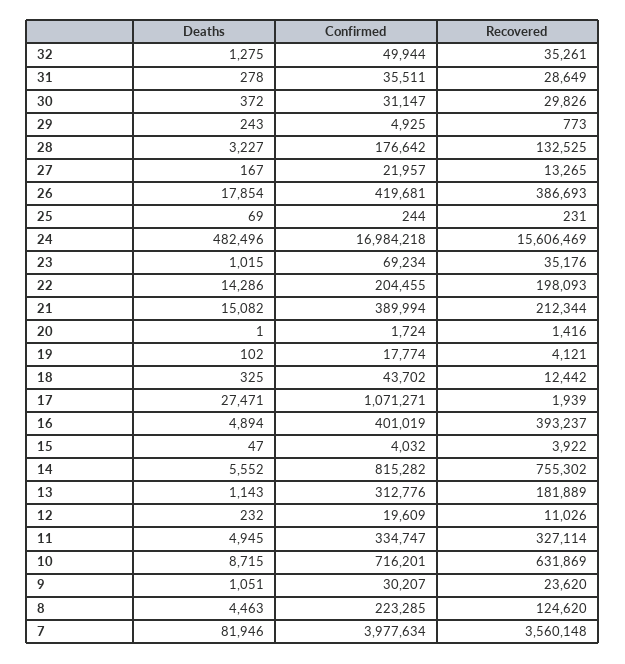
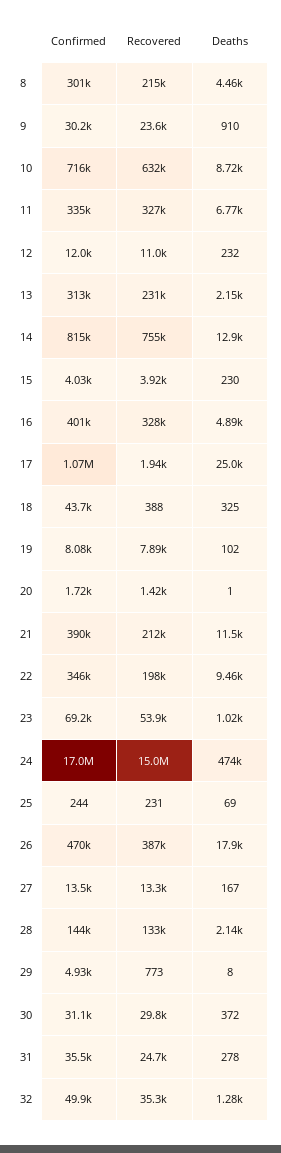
  {
    "Deaths": {
      "32": 1275,
      "31": 278,
      "30": 372,
-     "29": 243,
+     "29": 8,
-     "28": 3227,
+     "28": 2140,
      "27": 167,
      "26": 17854,
      "25": 69,
-     "24": 482496,
+     "24": 474000,
      "23": 1015,
-     "22": 14286,
+     "22": 9460,
-     "21": 15082,
+     "21": 11500,
      "20": 1,
      "19": 102,
      "18": 325,
-     "17": 27471,
+     "17": 25000,
      "16": 4894,
-     "15": 47,
+     "15": 230,
-     "14": 5552,
+     "14": 12900,
-     "13": 1143,
+     "13": 2150,
      "12": 232,
-     "11": 4945,
+     "11": 6770,
      "10": 8715,
-     "9": 1051,
+     "9": 910,
-     "8": 4463,
+     "8": 4463
-     "7": 81946
    },
    "Confirmed": {
      "32": 49944,
      "31": 35511,
      "30": 31147,
      "29": 4925,
-     "28": 176642,
+     "28": 144000,
-     "27": 21957,
+     "27": 13500,
-     "26": 419681,
+     "26": 470000,
      "25": 244,
      "24": 16984218,
      "23": 69234,
-     "22": 204455,
+     "22": 346000,
      "21": 389994,
      "20": 1724,
-     "19": 17774,
+     "19": 8080,
      "18": 43702,
      "17": 1071271,
      "16": 401019,
      "15": 4032,
      "14": 815282,
      "13": 312776,
-     "12": 19609,
+     "12": 12000,
      "11": 334747,
      "10": 716201,
      "9": 30207,
-     "8": 223285,
+     "8": 301000
-     "7": 3977634
    },
    "Recovered": {
      "32": 35261,
-     "31": 28649,
+     "31": 24700,
      "30": 29826,
      "29": 773,
      "28": 132525,
      "27": 13265,
      "26": 386693,
      "25": 231,
-     "24": 15606469,
+     "24": 15000000,
-     "23": 35176,
+     "23": 53900,
      "22": 198093,
      "21": 212344,
      "20": 1416,
-     "19": 4121,
+     "19": 7890,
-     "18": 12442,
+     "18": 388,
      "17": 1939,
-     "16": 393237,
+     "16": 328000,
      "15": 3922,
      "14": 755302,
-     "13": 181889,
+     "13": 231000,
      "12": 11026,
      "11": 327114,
      "10": 631869,
      "9": 23620,
-     "8": 124620,
+     "8": 215000
-     "7": 3560148
    }
  }

